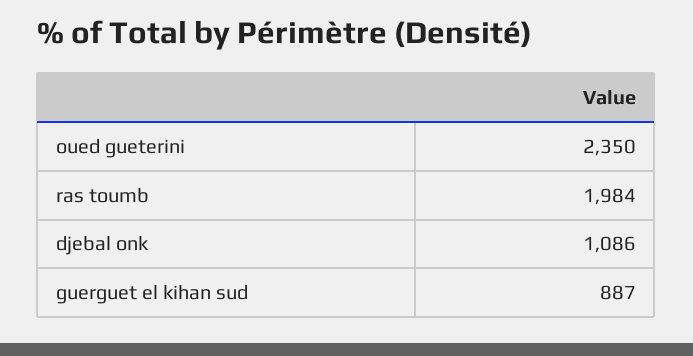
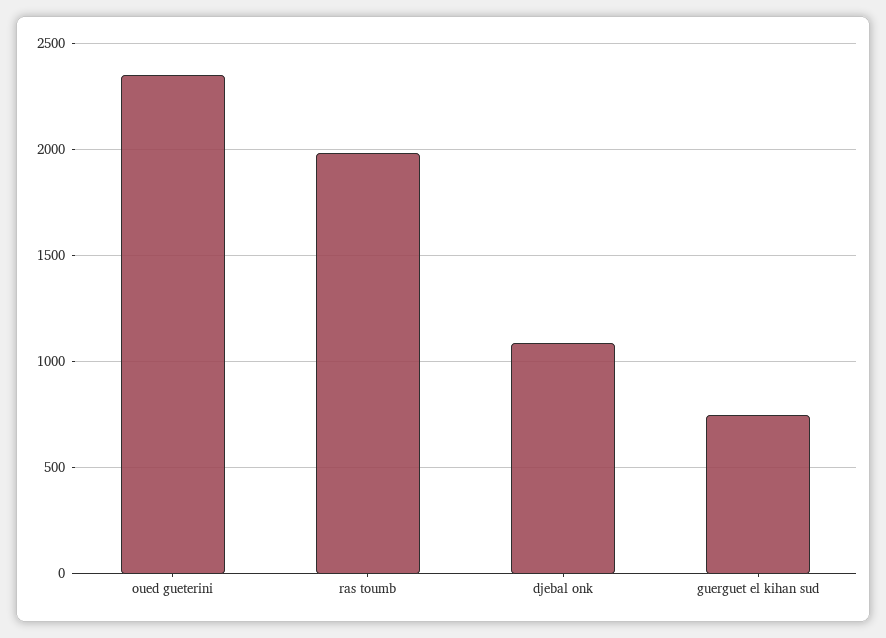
  {
    "oued gueterini": 2350,
    "ras toumb": 1984,
    "djebal onk": 1086,
-   "guerguet el kihan sud": 887
+   "guerguet el kihan sud": 750
  }

